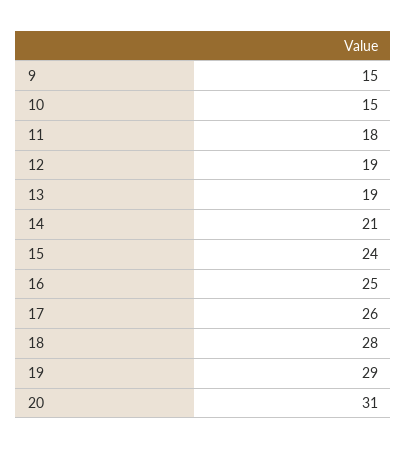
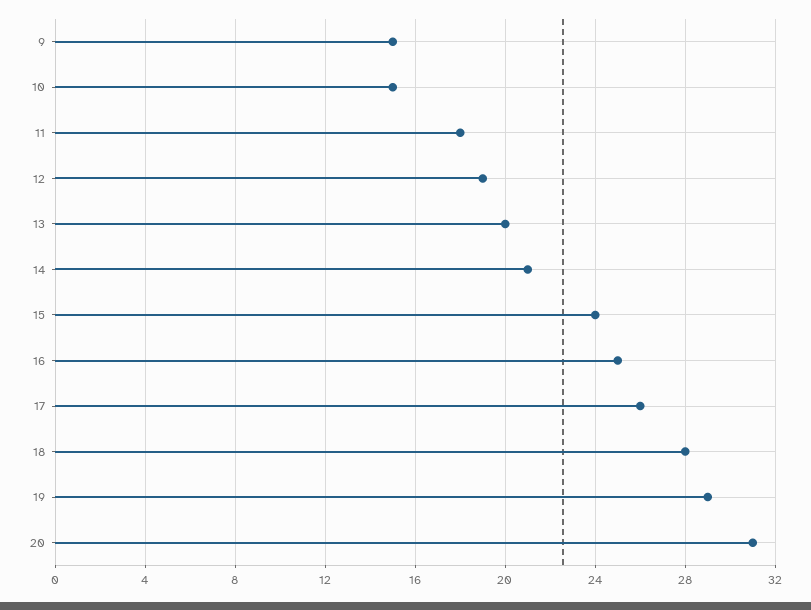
  {
    "9": 15,
    "10": 15,
    "11": 18,
    "12": 19,
-   "13": 19,
+   "13": 20,
    "14": 21,
    "15": 24,
    "16": 25,
    "17": 26,
    "18": 28,
    "19": 29,
    "20": 31
  }

